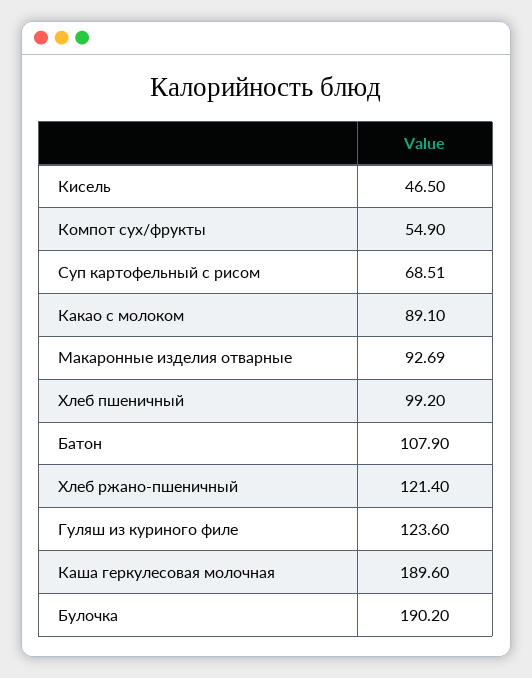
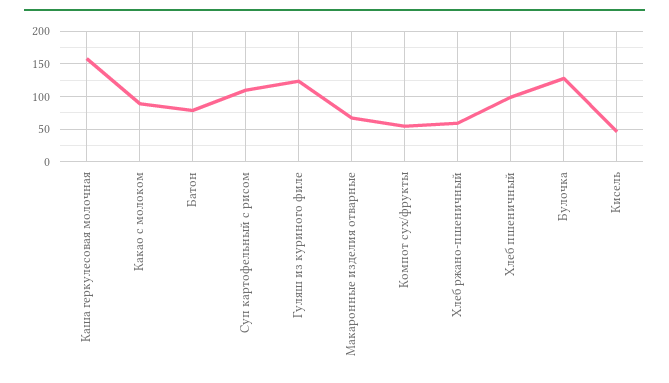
  {
    "Кисель": 46.5,
    "Компот сух/фрукты": 54.9,
-   "Суп картофельный с рисом": 68.51,
+   "Суп картофельный с рисом": 110,
    "Какао с молоком": 89.1,
-   "Макаронные изделия отварные": 92.69,
+   "Макаронные изделия отварные": 70,
    "Хлеб пшеничный": 99.2,
-   "Батон": 107.9,
+   "Батон": 80,
-   "Хлеб ржано-пшеничный": 121.4,
+   "Хлеб ржано-пшеничный": 60,
    "Гуляш из куриного филе": 123.6,
-   "Каша геркулесовая молочная": 189.6,
+   "Каша геркулесовая молочная": 160,
-   "Булочка": 190.2
+   "Булочка": 130
  }

